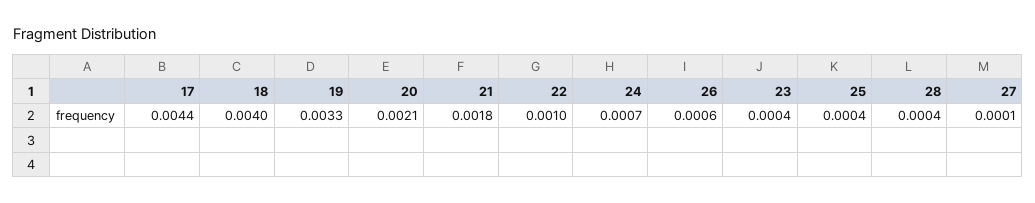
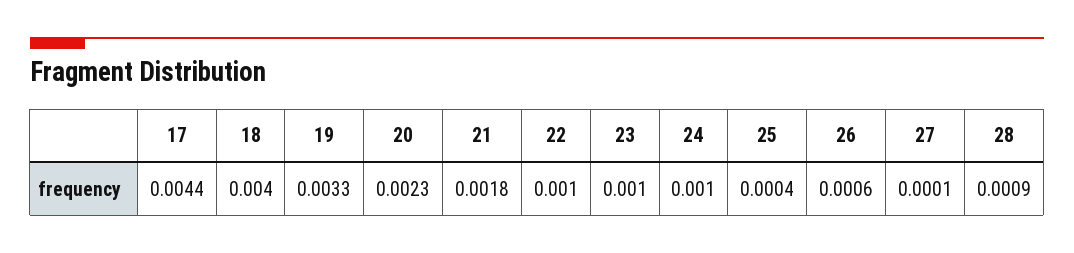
  {
    "17": 0.0044,
    "18": 0.004,
    "19": 0.0033,
-   "20": 0.0021,
+   "20": 0.0023,
    "21": 0.0018,
    "22": 0.001,
-   "24": 0.0007,
+   "24": 0.001,
    "26": 0.0006,
-   "23": 0.0004,
+   "23": 0.001,
    "25": 0.0004,
-   "28": 0.0004,
+   "28": 0.0009,
    "27": 0.0001
  }

